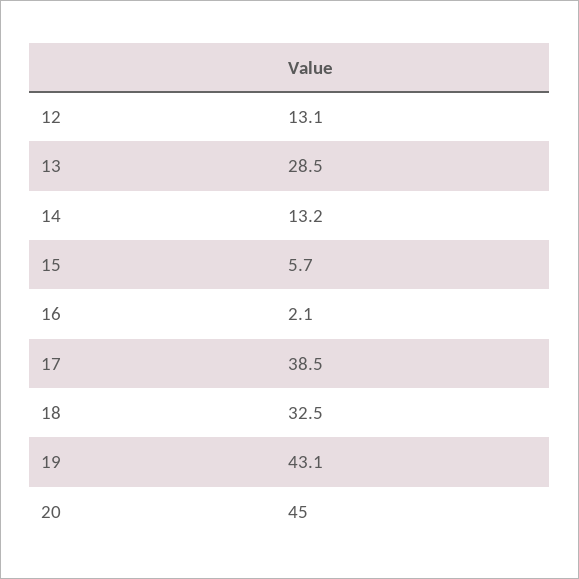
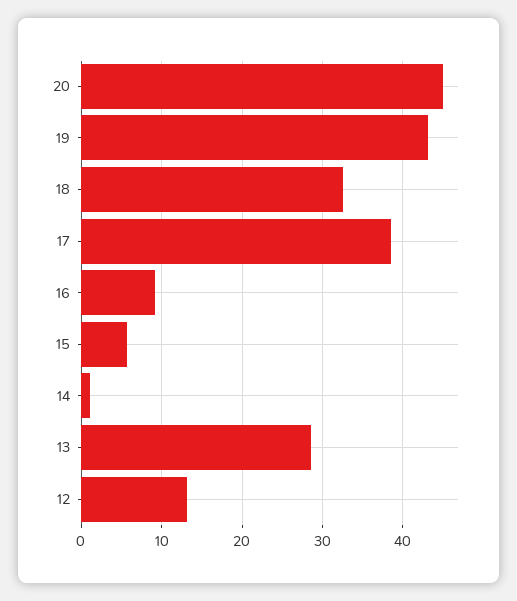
  {
    "12": 13.1,
    "13": 28.5,
-   "14": 13.2,
+   "14": 1,
    "15": 5.7,
-   "16": 2.1,
+   "16": 9,
    "17": 38.5,
    "18": 32.5,
    "19": 43.1,
    "20": 45
  }

